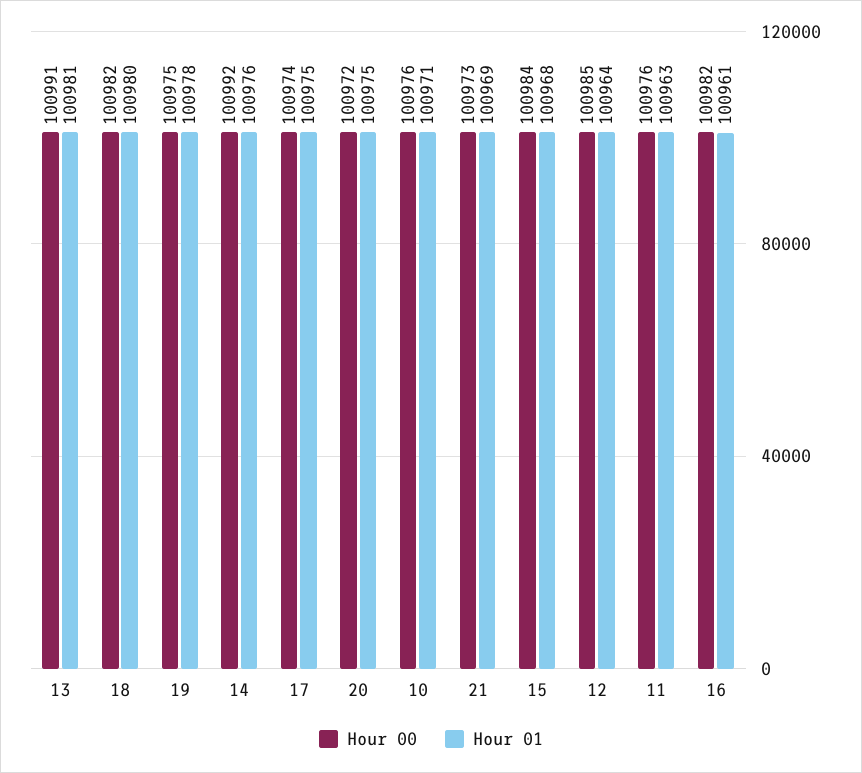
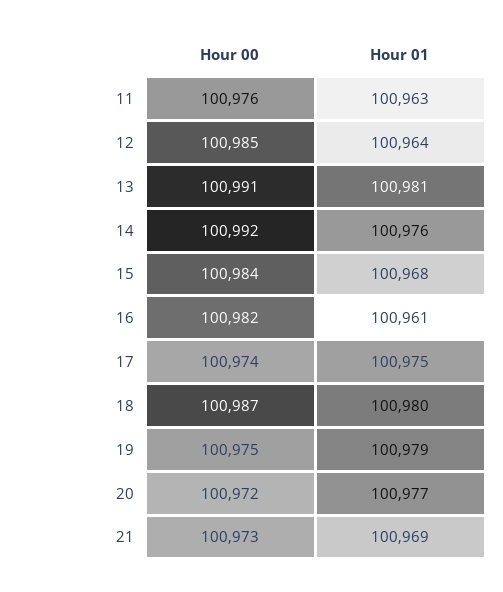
  {
    "Hour 00": {
      "13": 100991,
-     "18": 100982,
+     "18": 100987,
      "19": 100975,
      "14": 100992,
      "17": 100974,
      "20": 100972,
-     "10": 100976,
      "21": 100973,
      "15": 100984,
      "12": 100985,
      "11": 100976,
      "16": 100982
    },
    "Hour 01": {
      "13": 100981,
      "18": 100980,
-     "19": 100978,
+     "19": 100979,
      "14": 100976,
      "17": 100975,
-     "20": 100975,
+     "20": 100977,
-     "10": 100971,
      "21": 100969,
      "15": 100968,
      "12": 100964,
      "11": 100963,
      "16": 100961
    }
  }

